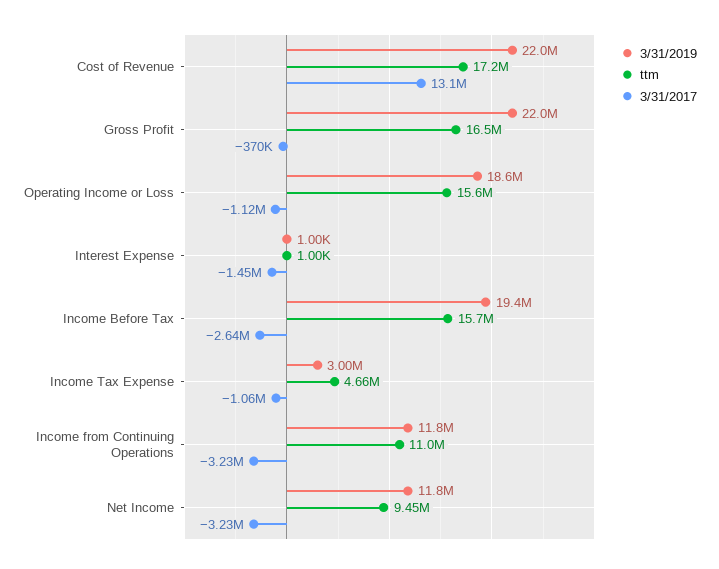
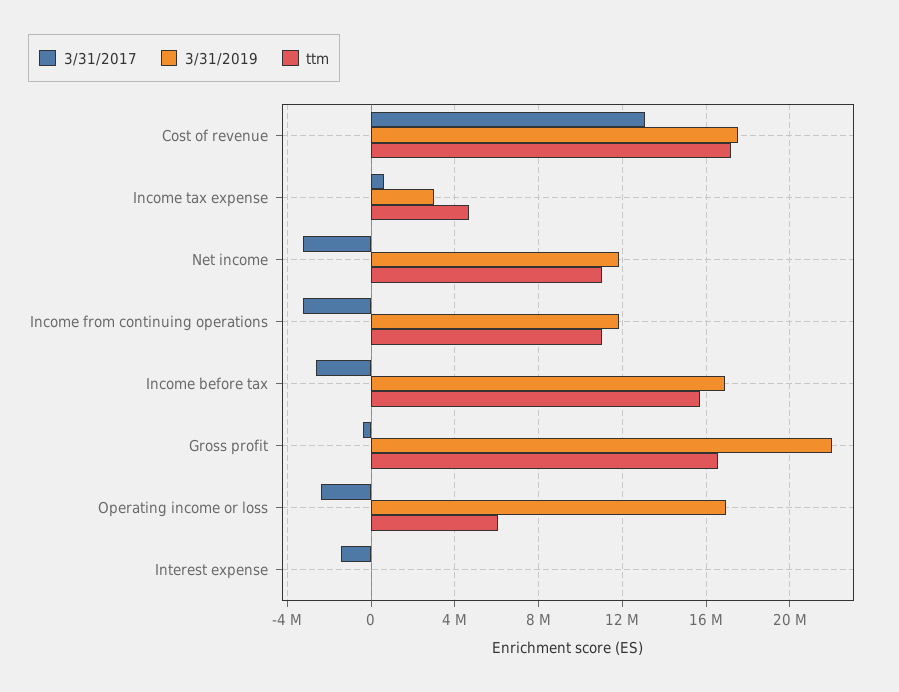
  {
    "3/31/2019": {
-     "Cost of Revenue": 22000000,
+     "Cost of Revenue": 17500000,
      "Gross Profit": 22000000,
-     "Operating Income or Loss": 18600000,
+     "Operating Income or Loss": 17000000,
      "Interest Expense": 1000,
-     "Income Before Tax": 19400000,
+     "Income Before Tax": 17000000,
      "Income Tax Expense": 3000000,
      "Income from Continuing Operations": 11800000,
      "Net Income": 11800000
    },
    "ttm": {
      "Cost of Revenue": 17200000,
      "Gross Profit": 16500000,
-     "Operating Income or Loss": 15600000,
+     "Operating Income or Loss": 6000000,
      "Interest Expense": 1000,
      "Income Before Tax": 15700000,
      "Income Tax Expense": 4660000,
      "Income from Continuing Operations": 11000000,
-     "Net Income": 9450000
+     "Net Income": 11000000
    },
    "3/31/2017": {
      "Cost of Revenue": 13100000,
      "Gross Profit": -370000,
-     "Operating Income or Loss": -1120000,
+     "Operating Income or Loss": -2500000,
      "Interest Expense": -1450000,
      "Income Before Tax": -2640000,
-     "Income Tax Expense": -1060000,
+     "Income Tax Expense": 500000,
      "Income from Continuing Operations": -3230000,
      "Net Income": -3230000
    }
  }

